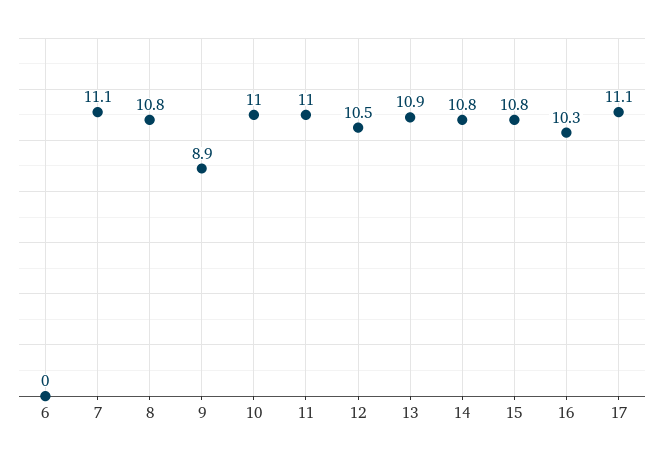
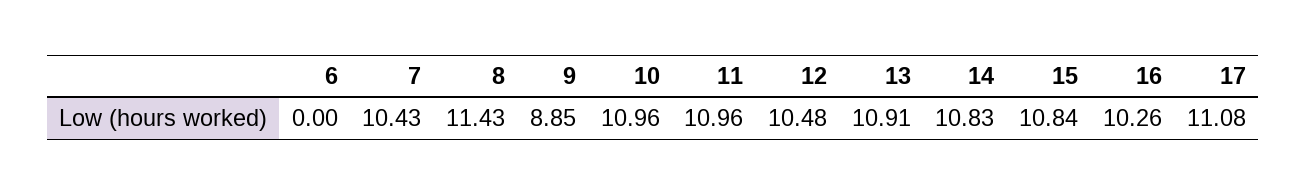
  {
    "6": 0,
-   "7": 11.1,
+   "7": 10.43,
-   "8": 10.8,
+   "8": 11.43,
    "9": 8.85,
    "10": 10.96,
    "11": 10.96,
    "12": 10.48,
    "13": 10.91,
    "14": 10.83,
    "15": 10.84,
    "16": 10.26,
    "17": 11.08
  }

